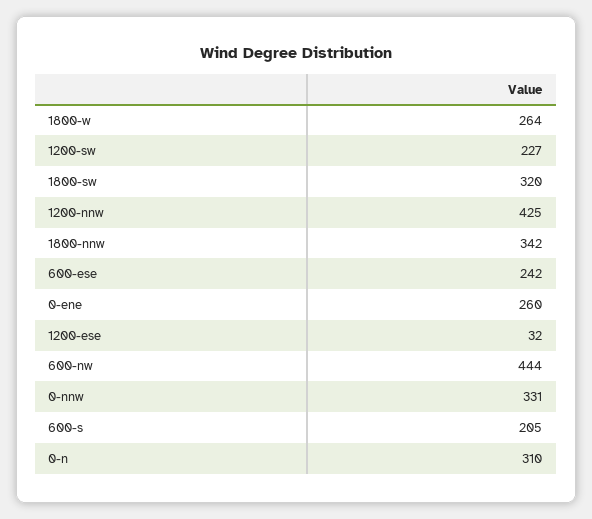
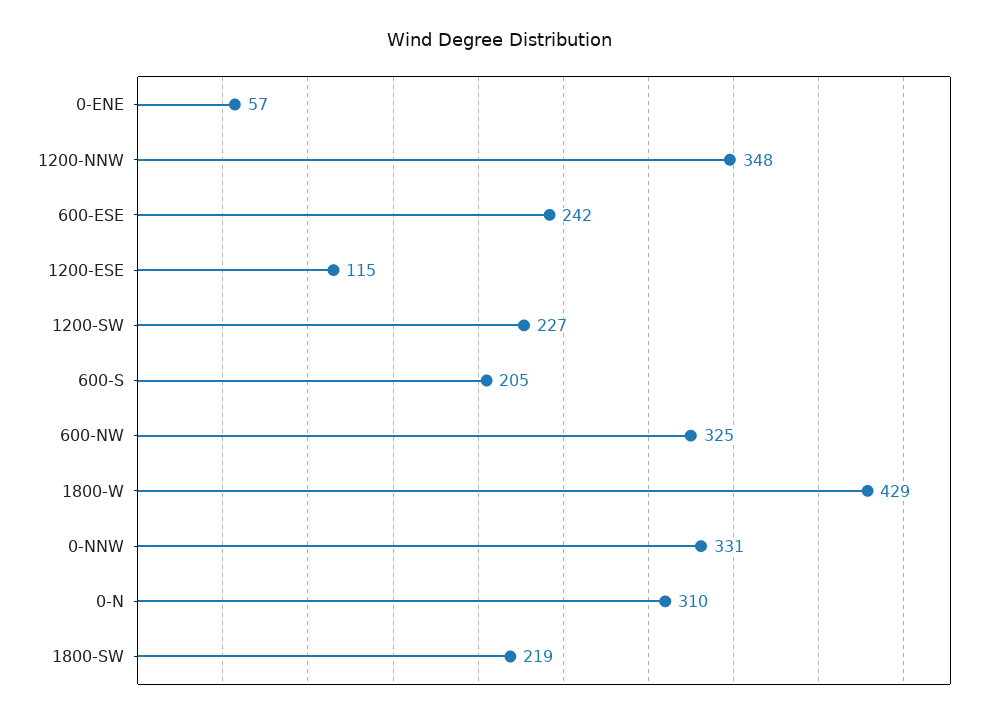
  {
-   "1800-w": 264,
+   "1800-w": 429,
    "1200-sw": 227,
-   "1800-sw": 320,
+   "1800-sw": 219,
-   "1200-nnw": 425,
+   "1200-nnw": 348,
-   "1800-nnw": 342,
    "600-ese": 242,
-   "0-ene": 260,
+   "0-ene": 57,
-   "1200-ese": 32,
+   "1200-ese": 115,
-   "600-nw": 444,
+   "600-nw": 325,
    "0-nnw": 331,
    "600-s": 205,
    "0-n": 310
  }

